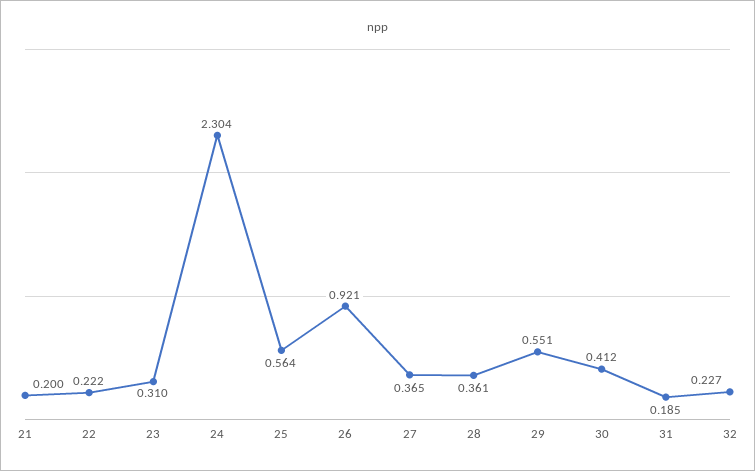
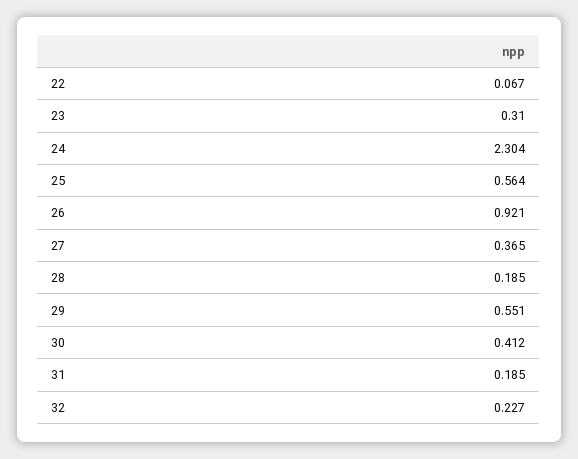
  {
-   "21": 0.2,
-   "22": 0.222,
+   "22": 0.067,
    "23": 0.31,
    "24": 2.304,
    "25": 0.564,
    "26": 0.921,
    "27": 0.365,
-   "28": 0.361,
+   "28": 0.185,
    "29": 0.551,
    "30": 0.412,
    "31": 0.185,
    "32": 0.227
  }

